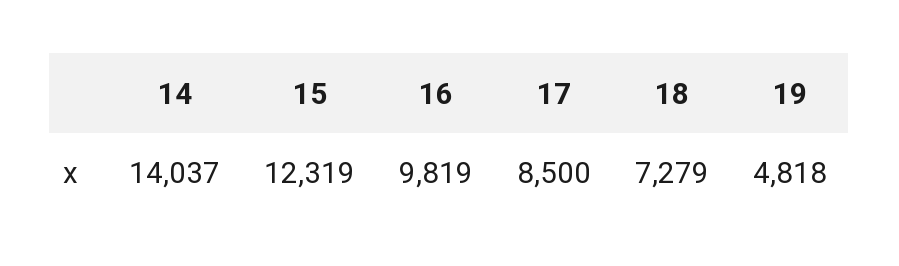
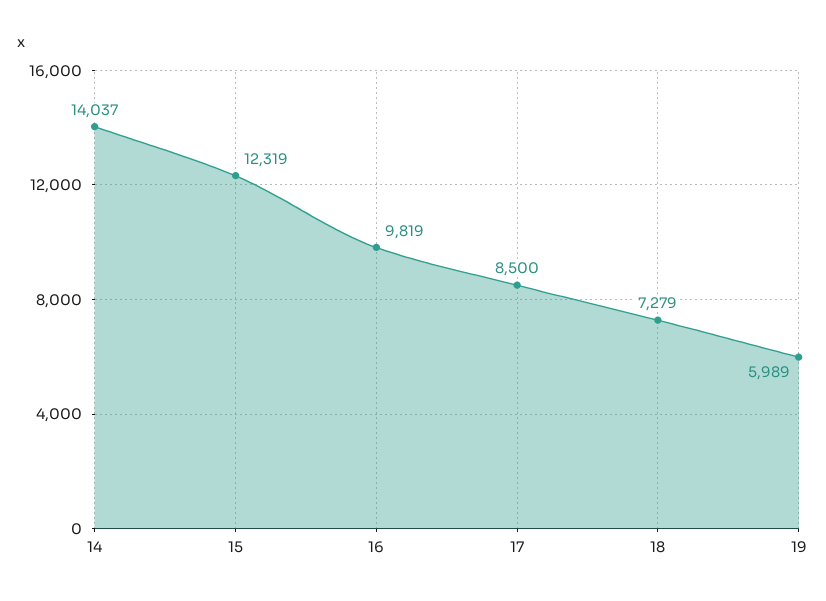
  {
    "14": 14037,
    "15": 12319,
    "16": 9819,
    "17": 8500,
    "18": 7279,
-   "19": 4818
+   "19": 5989
  }

